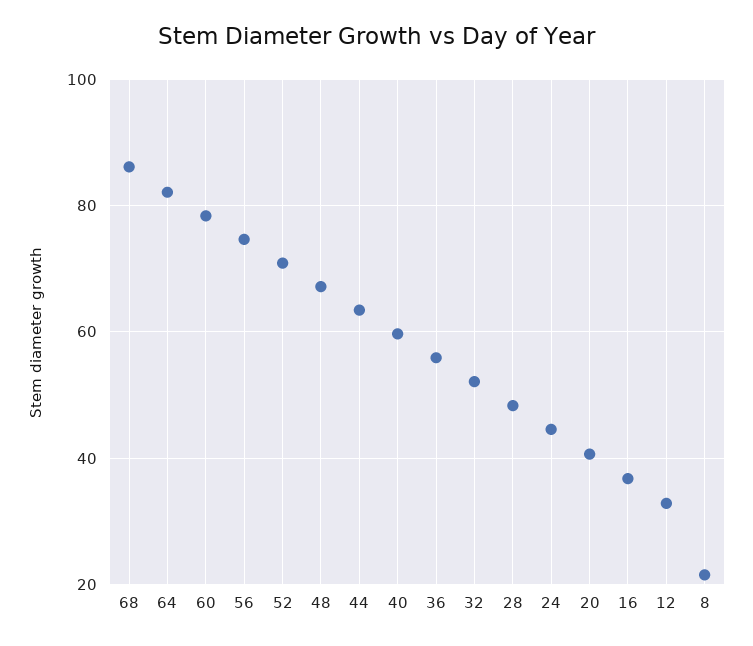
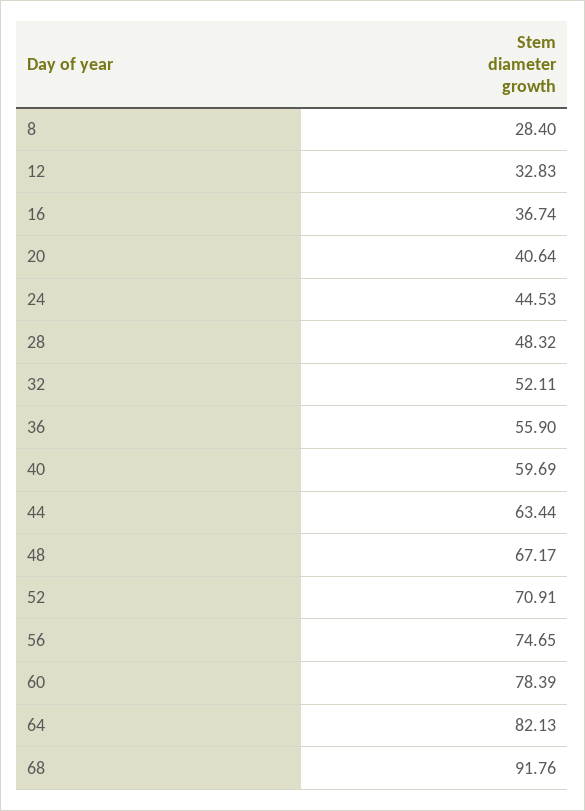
  {
-   "68": 86,
+   "68": 91.76,
    "64": 82.13,
    "60": 78.39,
    "56": 74.65,
    "52": 70.91,
    "48": 67.17,
    "44": 63.44,
    "40": 59.69,
    "36": 55.9,
    "32": 52.11,
    "28": 48.32,
    "24": 44.53,
    "20": 40.64,
    "16": 36.74,
    "12": 32.83,
-   "8": 22
+   "8": 28.4
  }

